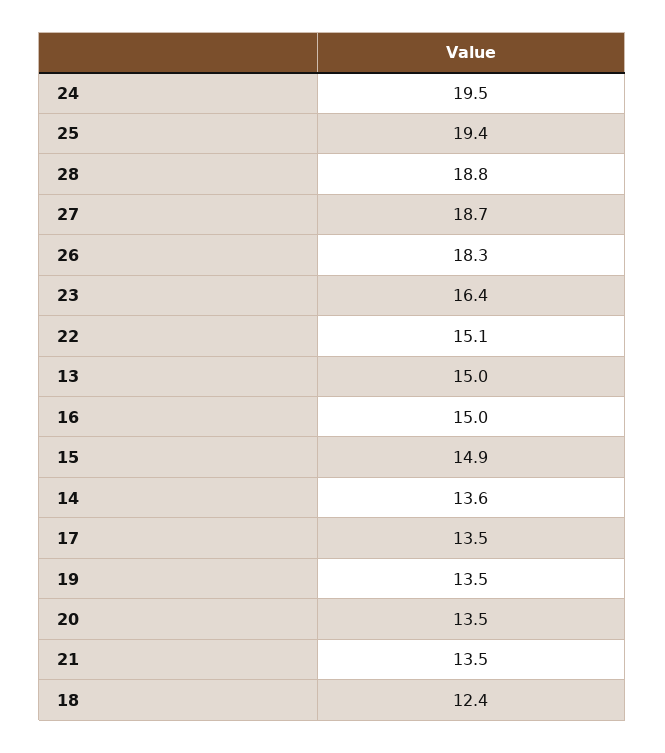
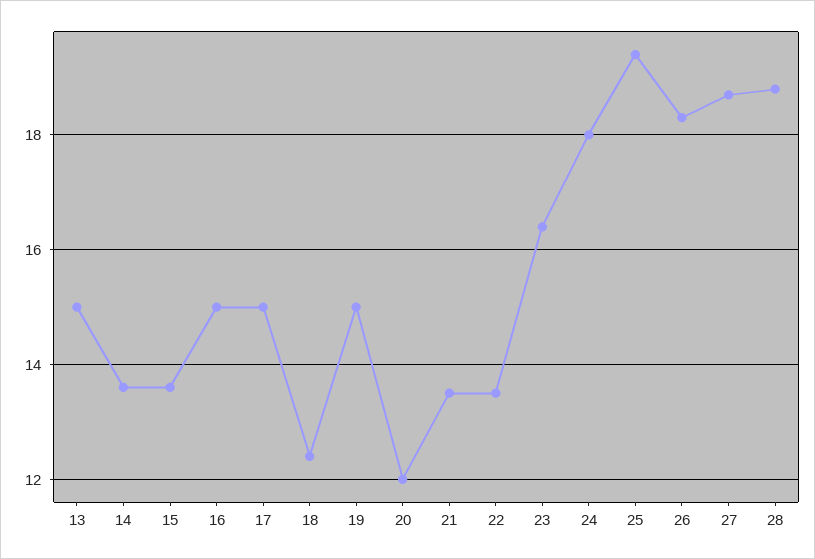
  {
-   "24": 19.5,
+   "24": 18,
    "25": 19.4,
    "28": 18.8,
    "27": 18.7,
    "26": 18.3,
    "23": 16.4,
-   "22": 15.1,
+   "22": 13.5,
    "13": 15,
    "16": 15,
-   "15": 14.9,
+   "15": 13.5,
    "14": 13.6,
-   "17": 13.5,
+   "17": 15,
-   "19": 13.5,
+   "19": 15,
-   "20": 13.5,
+   "20": 12,
    "21": 13.5,
    "18": 12.4
  }

